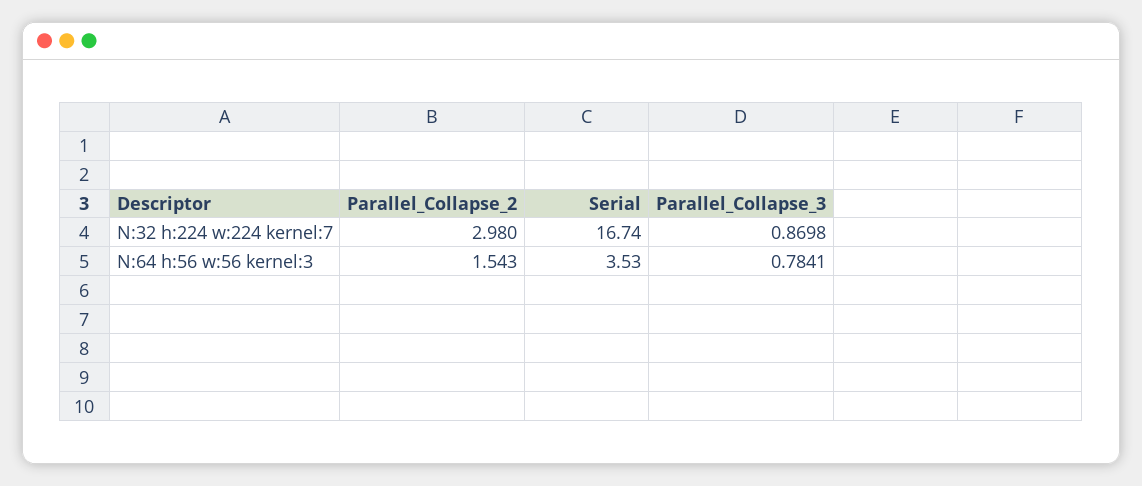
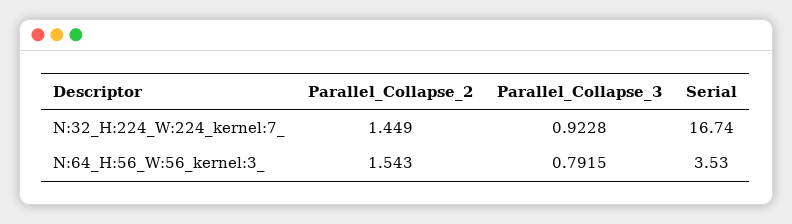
  {
    "Parallel_Collapse_2": {
-     "N:32 h:224 w:224 kernel:7": 2.98,
+     "N:32 h:224 w:224 kernel:7": 1.449,
      "N:64 h:56 w:56 kernel:3": 1.543
    },
    "Serial": {
      "N:32 h:224 w:224 kernel:7": 16.74,
      "N:64 h:56 w:56 kernel:3": 3.53
    },
    "Parallel_Collapse_3": {
-     "N:32 h:224 w:224 kernel:7": 0.8698,
+     "N:32 h:224 w:224 kernel:7": 0.9228,
-     "N:64 h:56 w:56 kernel:3": 0.7841
+     "N:64 h:56 w:56 kernel:3": 0.7915
    }
  }

